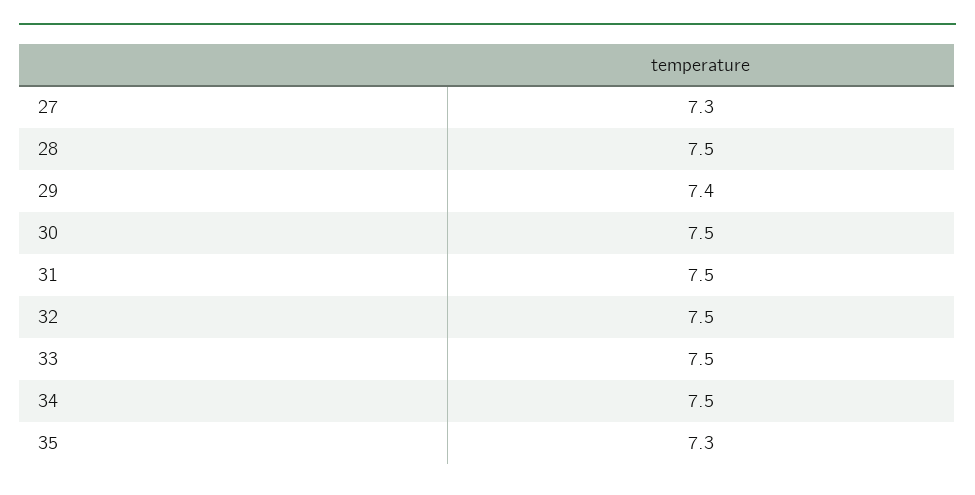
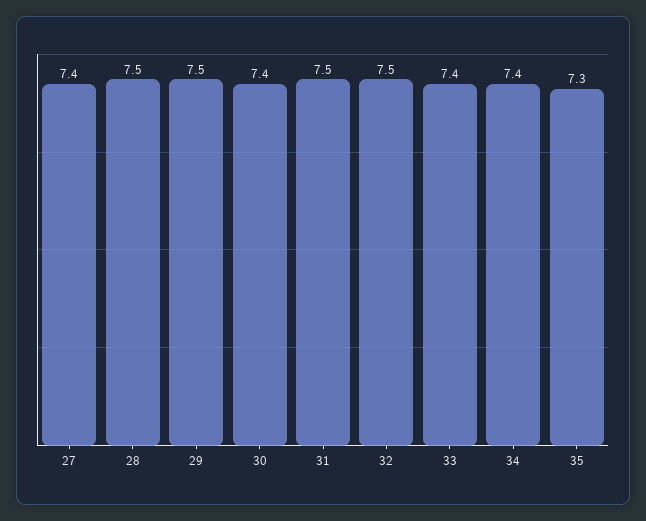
  {
-   "27": 7.3,
+   "27": 7.4,
    "28": 7.5,
-   "29": 7.4,
+   "29": 7.5,
-   "30": 7.5,
+   "30": 7.4,
    "31": 7.5,
    "32": 7.5,
-   "33": 7.5,
+   "33": 7.4,
-   "34": 7.5,
+   "34": 7.4,
    "35": 7.3
  }

